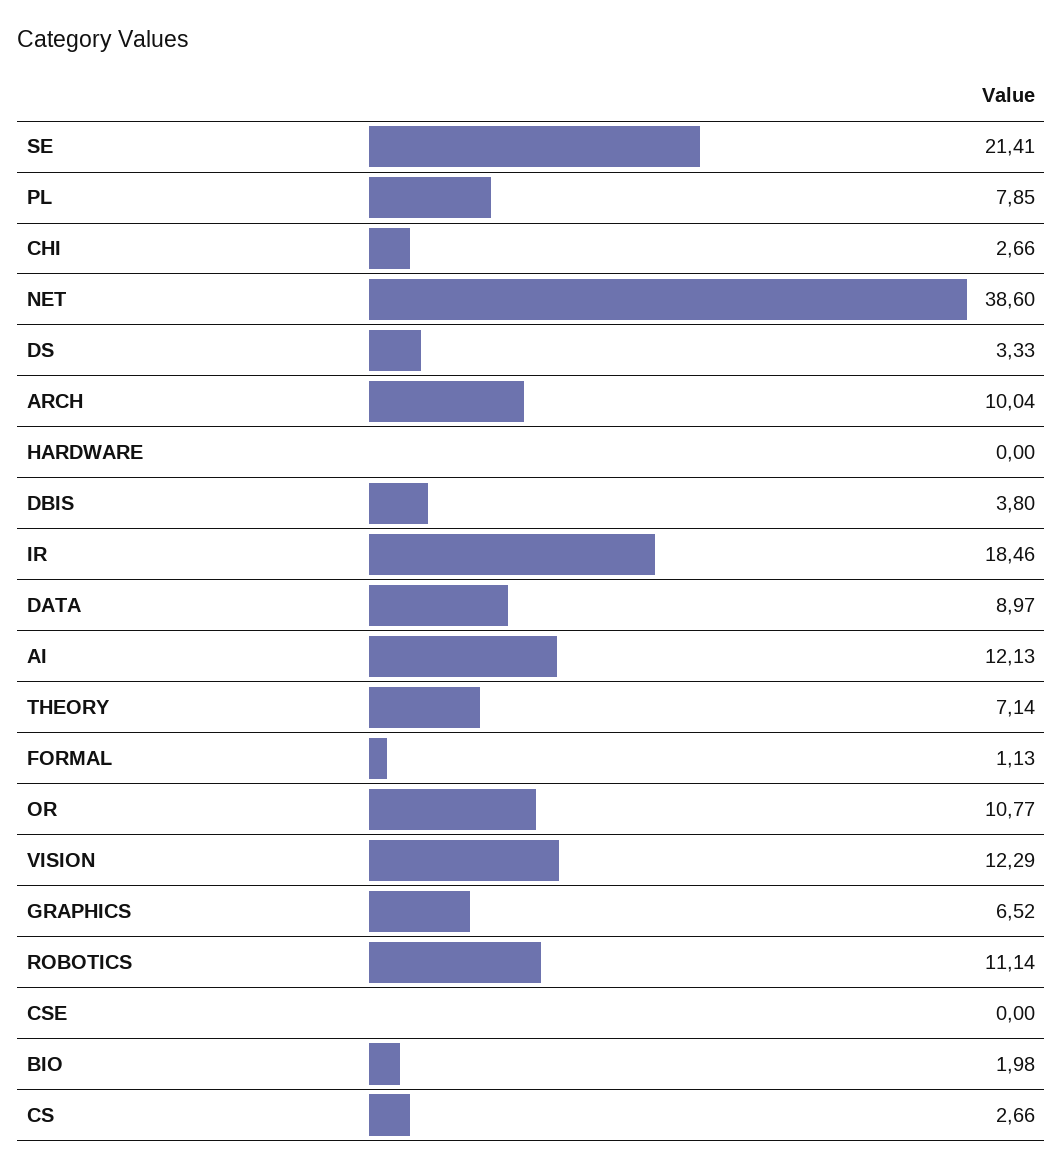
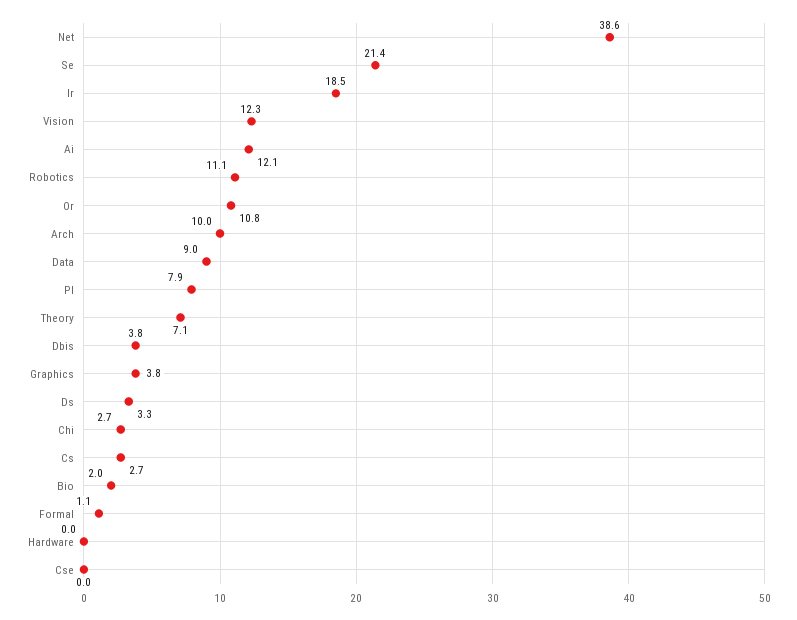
  {
    "SE": 21.41,
    "PL": 7.85,
    "CHI": 2.66,
    "NET": 38.6,
    "DS": 3.33,
    "ARCH": 10.04,
    "HARDWARE": 0,
    "DBIS": 3.8,
    "IR": 18.46,
    "DATA": 8.97,
    "AI": 12.13,
    "THEORY": 7.14,
    "FORMAL": 1.13,
    "OR": 10.77,
    "VISION": 12.29,
-   "GRAPHICS": 6.52,
+   "GRAPHICS": 3.8,
    "ROBOTICS": 11.14,
    "CSE": 0,
    "BIO": 1.98,
    "CS": 2.66
  }

